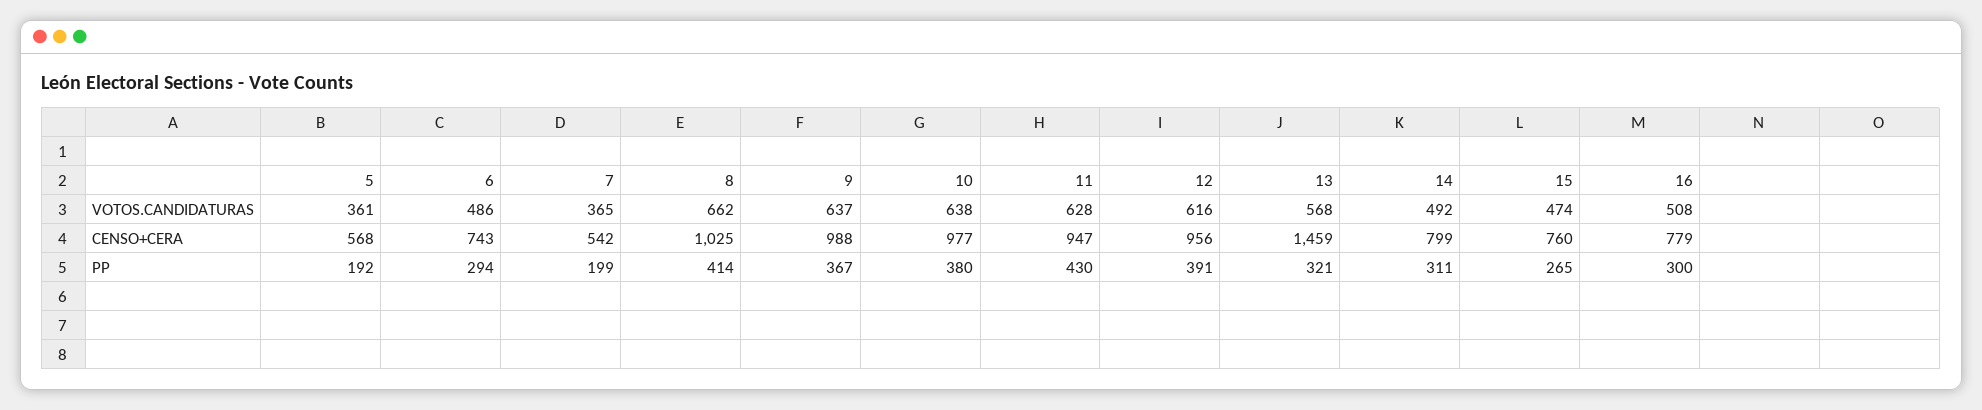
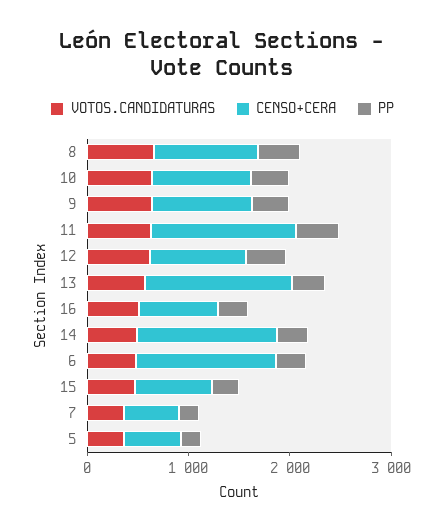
  {
    "VOTOS.CANDIDATURAS": {
      "5": 361,
      "6": 486,
      "7": 365,
      "8": 662,
      "9": 637,
      "10": 638,
      "11": 628,
      "12": 616,
      "13": 568,
      "14": 492,
      "15": 474,
      "16": 508
    },
    "CENSO+CERA": {
      "5": 568,
-     "6": 743,
+     "6": 1400,
      "7": 542,
      "8": 1025,
      "9": 988,
      "10": 977,
-     "11": 947,
+     "11": 1400,
      "12": 956,
      "13": 1459,
-     "14": 799,
+     "14": 1400,
      "15": 760,
      "16": 779
    },
    "PP": {
      "5": 192,
      "6": 294,
      "7": 199,
      "8": 414,
      "9": 367,
      "10": 380,
      "11": 430,
      "12": 391,
      "13": 321,
      "14": 311,
      "15": 265,
      "16": 300
    }
  }

